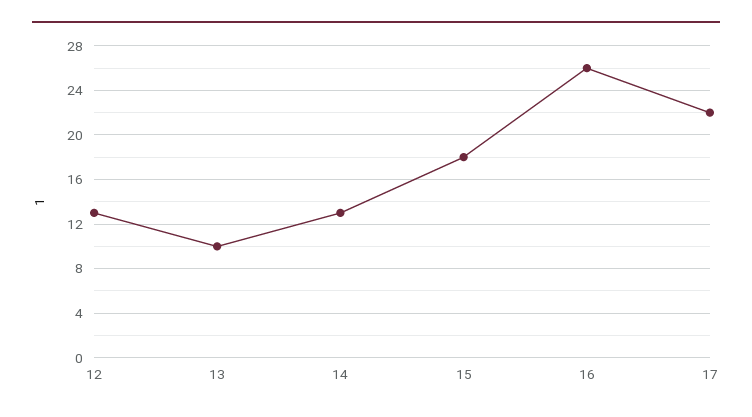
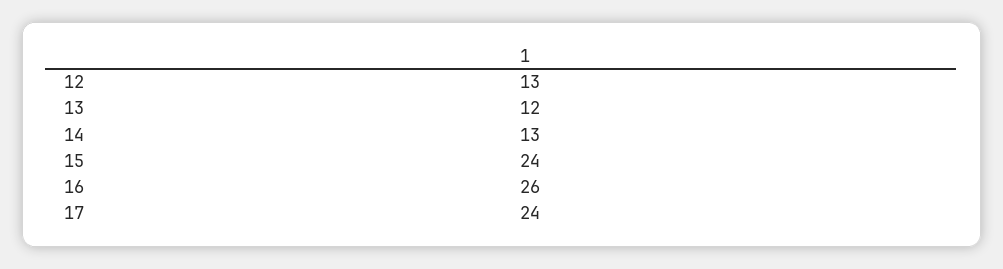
  {
    "12": 13,
-   "13": 10,
+   "13": 12,
    "14": 13,
-   "15": 18,
+   "15": 24,
    "16": 26,
-   "17": 22
+   "17": 24
  }

